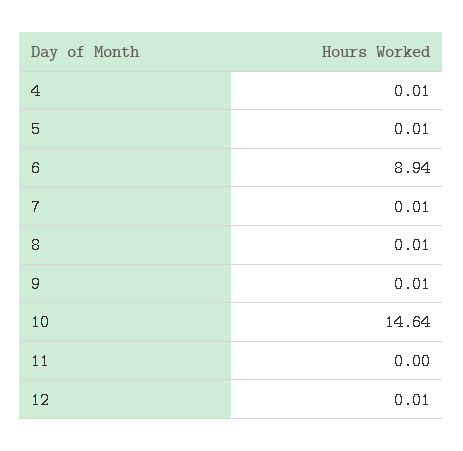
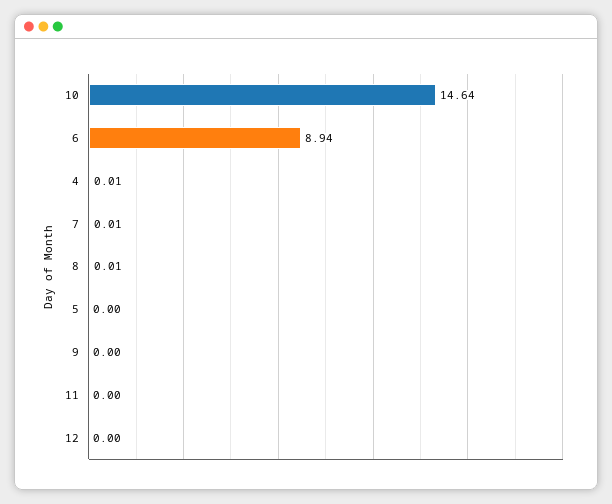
  {
    "4": 0.01,
-   "5": 0.01,
+   "5": 0,
    "6": 8.94,
    "7": 0.01,
    "8": 0.01,
-   "9": 0.01,
+   "9": 0,
    "10": 14.64,
    "11": 0,
-   "12": 0.01
+   "12": 0
  }

